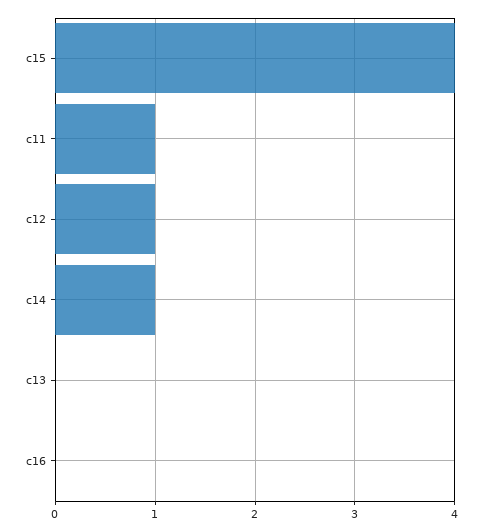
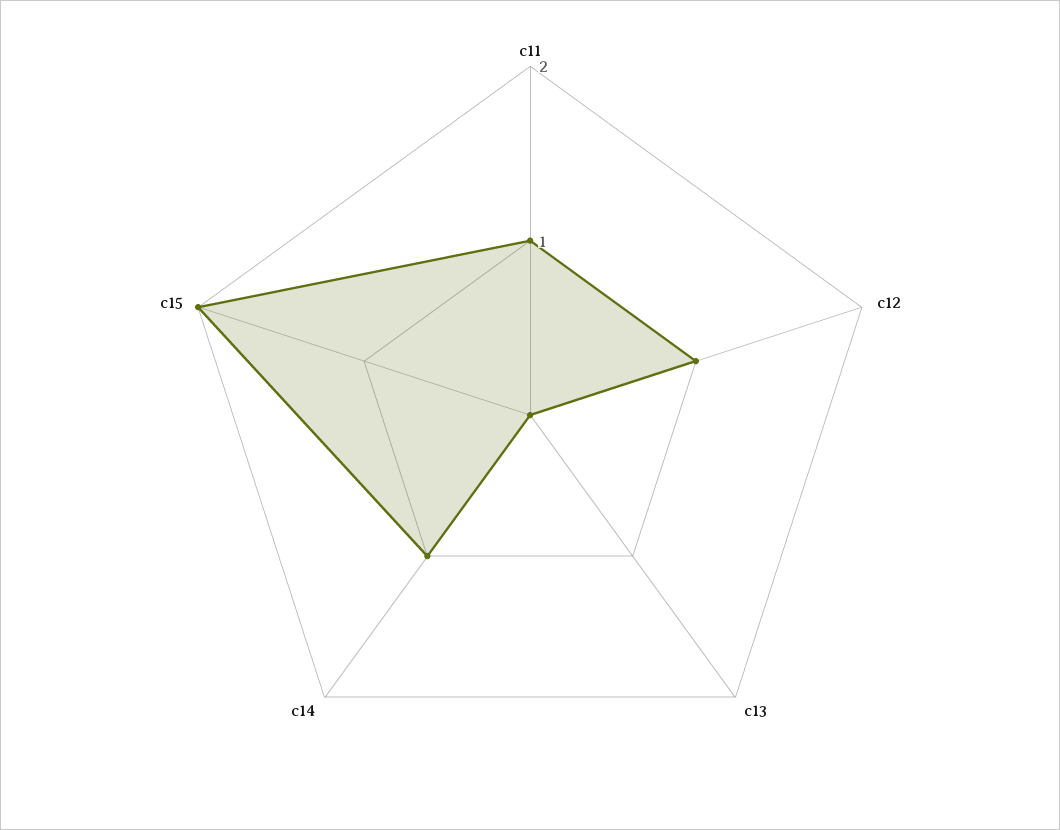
  {
-   "c15": 4,
+   "c15": 2,
    "c11": 1,
    "c12": 1,
    "c14": 1,
-   "c13": 0,
+   "c13": 0
-   "c16": 0
  }

